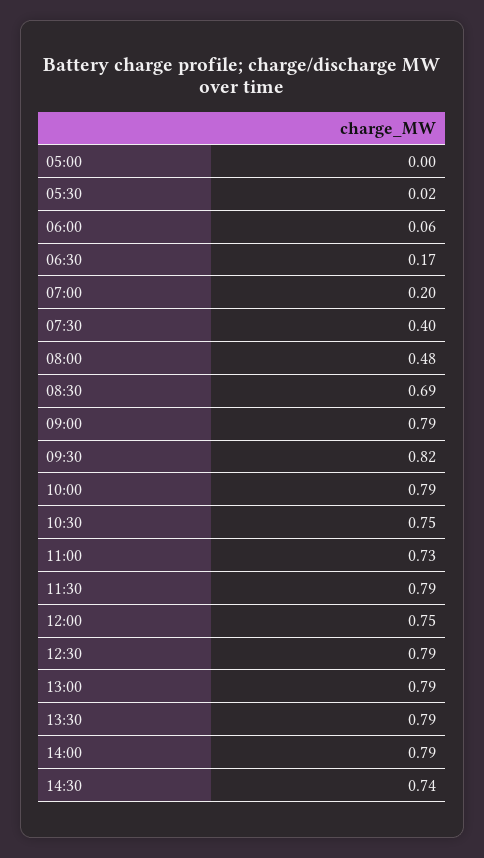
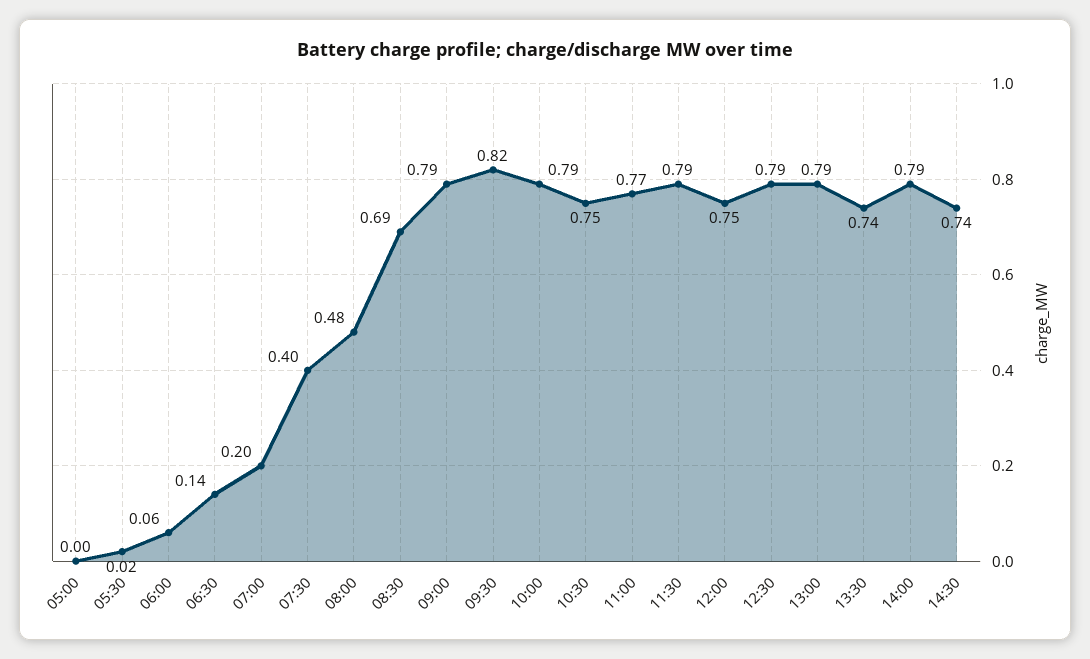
  {
    "05:00": 0,
    "05:30": 0.02,
    "06:00": 0.06,
-   "06:30": 0.17,
+   "06:30": 0.14,
    "07:00": 0.2,
    "07:30": 0.4,
    "08:00": 0.48,
    "08:30": 0.69,
    "09:00": 0.79,
    "09:30": 0.82,
    "10:00": 0.79,
    "10:30": 0.75,
-   "11:00": 0.73,
+   "11:00": 0.77,
    "11:30": 0.79,
    "12:00": 0.75,
    "12:30": 0.79,
    "13:00": 0.79,
-   "13:30": 0.79,
+   "13:30": 0.74,
    "14:00": 0.79,
    "14:30": 0.74
  }

